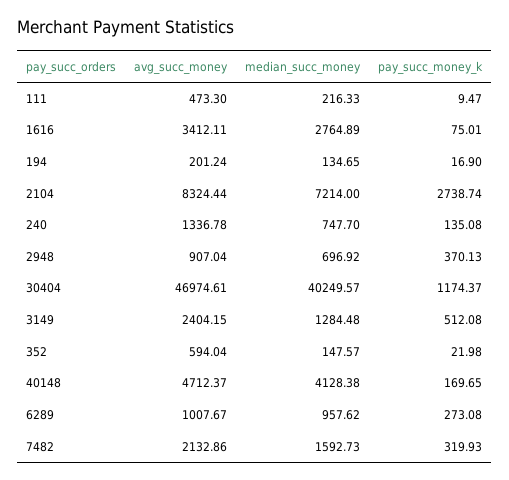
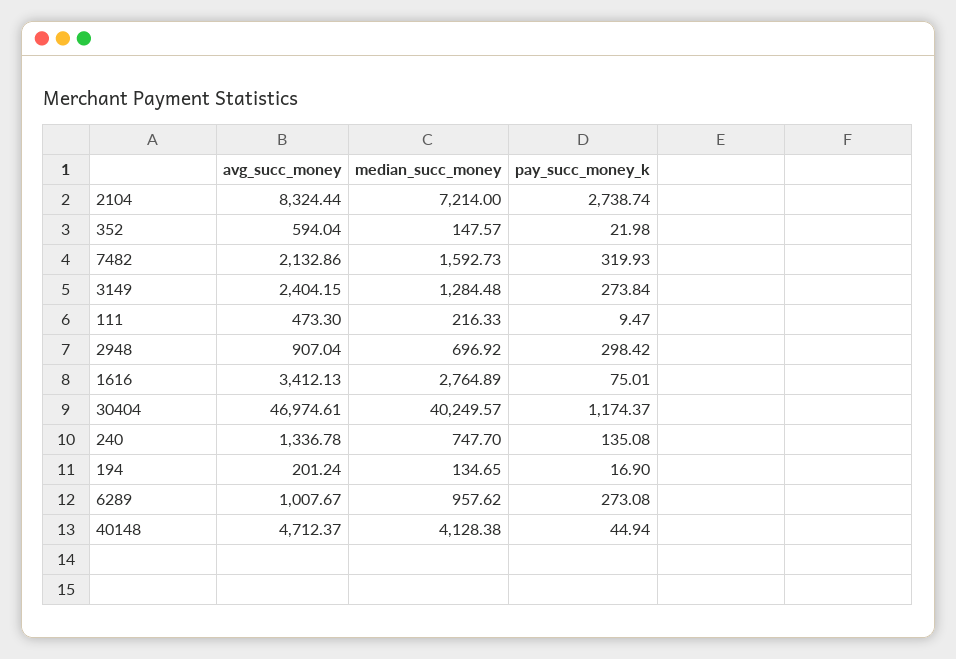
  {
    "avg_succ_money": {
      "111": 473.3,
-     "1616": 3412.11,
+     "1616": 3412.13,
      "194": 201.24,
      "2104": 8324.44,
      "240": 1336.78,
      "2948": 907.04,
      "30404": 46974.61,
      "3149": 2404.15,
      "352": 594.04,
      "40148": 4712.37,
      "6289": 1007.67,
      "7482": 2132.86
    },
    "median_succ_money": {
      "111": 216.33,
      "1616": 2764.89,
      "194": 134.65,
      "2104": 7214,
      "240": 747.7,
      "2948": 696.92,
      "30404": 40249.57,
      "3149": 1284.48,
      "352": 147.57,
      "40148": 4128.38,
      "6289": 957.62,
      "7482": 1592.73
    },
    "pay_succ_money_k": {
      "111": 9.47,
      "1616": 75.01,
      "194": 16.9,
      "2104": 2738.74,
      "240": 135.08,
-     "2948": 370.13,
+     "2948": 298.42,
      "30404": 1174.37,
-     "3149": 512.08,
+     "3149": 273.84,
      "352": 21.98,
-     "40148": 169.65,
+     "40148": 44.94,
      "6289": 273.08,
      "7482": 319.93
    }
  }

